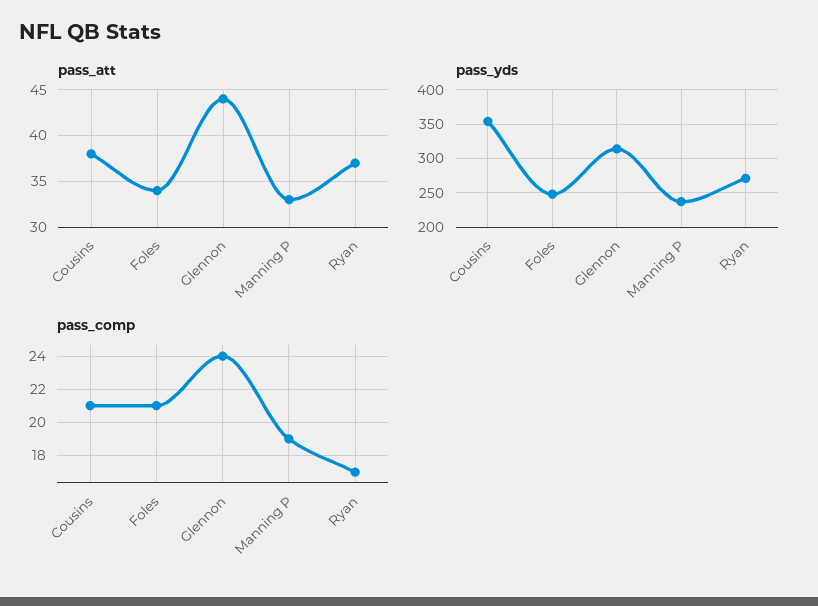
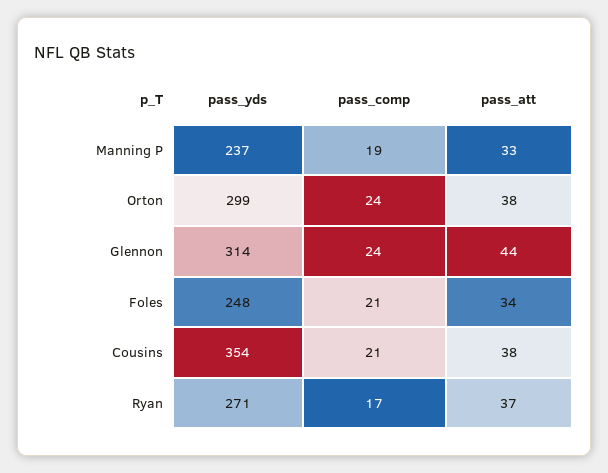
  {
    "pass_att": {
      "Cousins": 38,
      "Foles": 34,
      "Glennon": 44,
      "Manning P": 33,
-     "Ryan": 37
+     "Ryan": 37,
+     "Orton": 38
    },
    "pass_yds": {
      "Cousins": 354,
      "Foles": 248,
      "Glennon": 314,
      "Manning P": 237,
-     "Ryan": 271
+     "Ryan": 271,
+     "Orton": 299
    },
    "pass_comp": {
      "Cousins": 21,
      "Foles": 21,
      "Glennon": 24,
      "Manning P": 19,
-     "Ryan": 17
+     "Ryan": 17,
+     "Orton": 24
    }
  }

